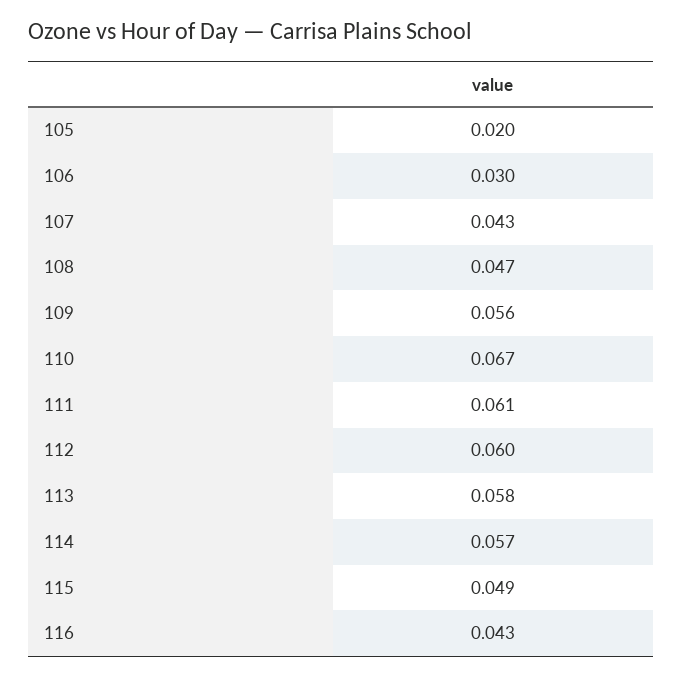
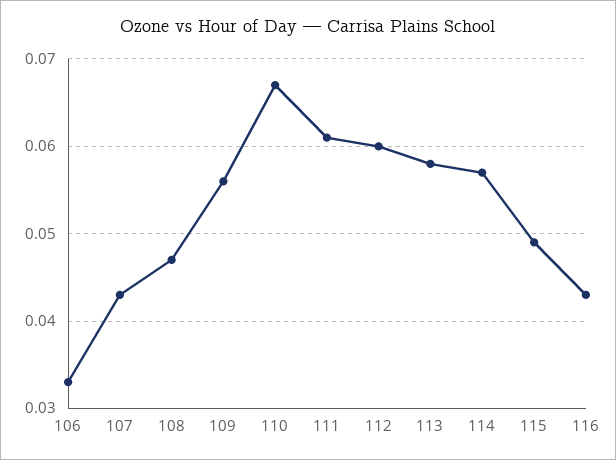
  {
-   "105": 0.02,
-   "106": 0.03,
+   "106": 0.033,
    "107": 0.043,
    "108": 0.047,
    "109": 0.056,
    "110": 0.067,
    "111": 0.061,
    "112": 0.06,
    "113": 0.058,
    "114": 0.057,
    "115": 0.049,
    "116": 0.043
  }

